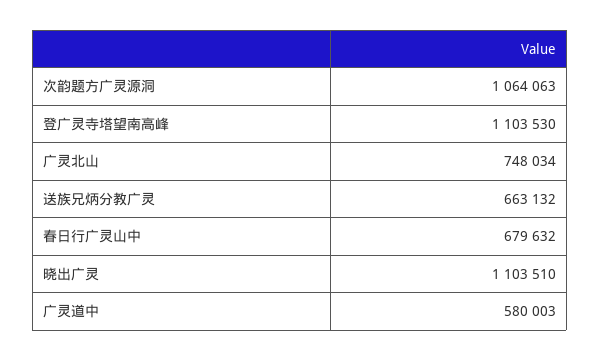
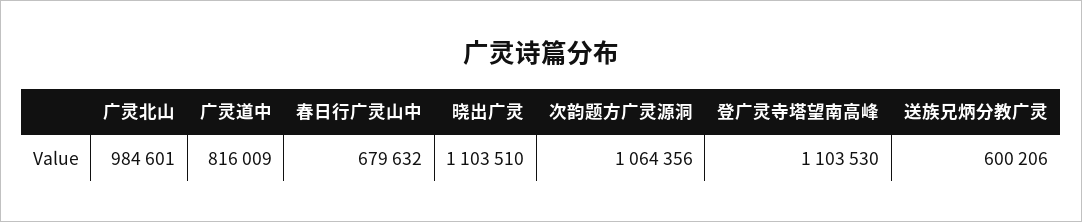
  {
-   "次韵题方广灵源洞": 1064063,
+   "次韵题方广灵源洞": 1064356,
    "登广灵寺塔望南高峰": 1103530,
-   "广灵北山": 748034,
+   "广灵北山": 984601,
-   "送族兄炳分教广灵": 663132,
+   "送族兄炳分教广灵": 600206,
    "春日行广灵山中": 679632,
    "晓出广灵": 1103510,
-   "广灵道中": 580003
+   "广灵道中": 816009
  }

